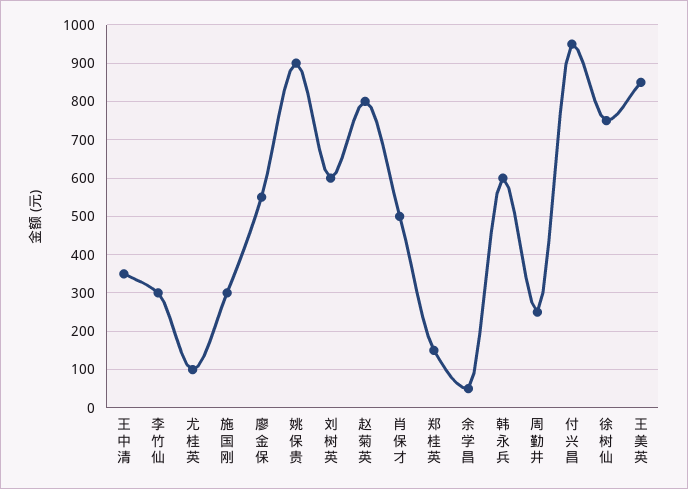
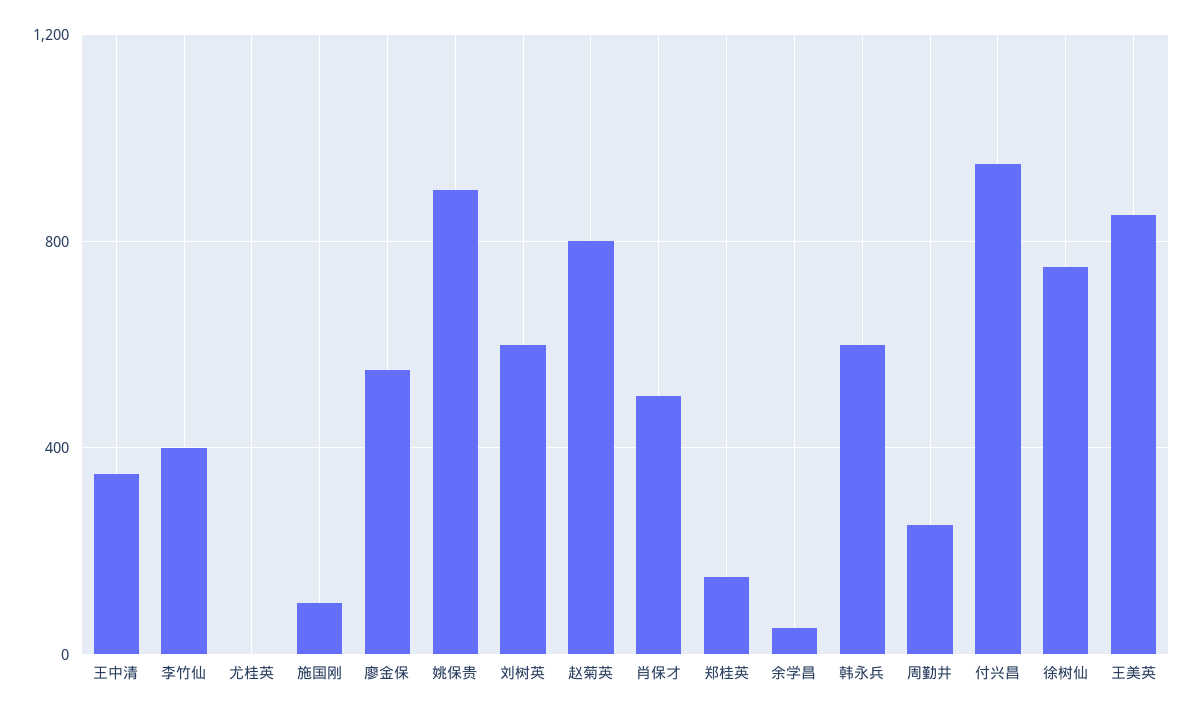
  {
    "王中清": 360,
-   "李竹仙": 300,
+   "李竹仙": 400,
-   "尤桂英": 100,
+   "尤桂英": 0,
-   "施国刚": 300,
+   "施国刚": 100,
    "廖金保": 560,
    "姚保贵": 900,
    "刘树英": 600,
    "赵菊英": 800,
    "肖保才": 500,
    "郑桂英": 160,
    "余学昌": 60,
    "韩永兵": 600,
    "周勤井": 260,
    "付兴昌": 960,
    "徐树仙": 760,
    "王美英": 860
  }

